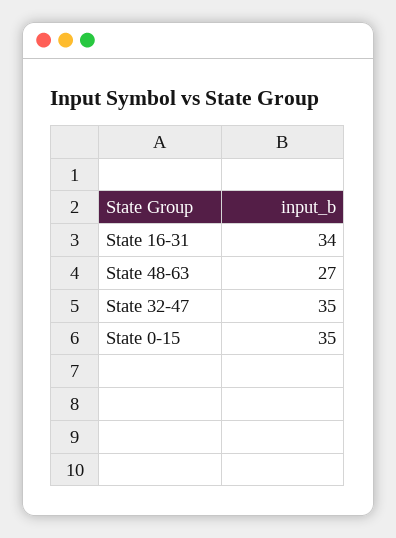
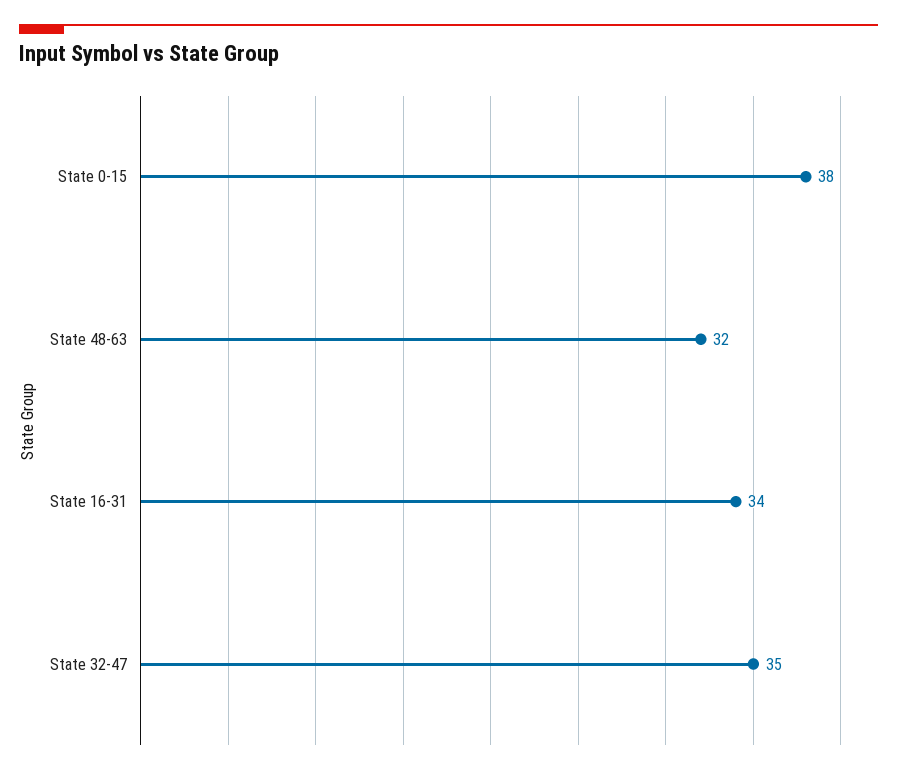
  {
    "State 16-31": 34,
-   "State 48-63": 27,
+   "State 48-63": 32,
    "State 32-47": 35,
-   "State 0-15": 35
+   "State 0-15": 38
  }

